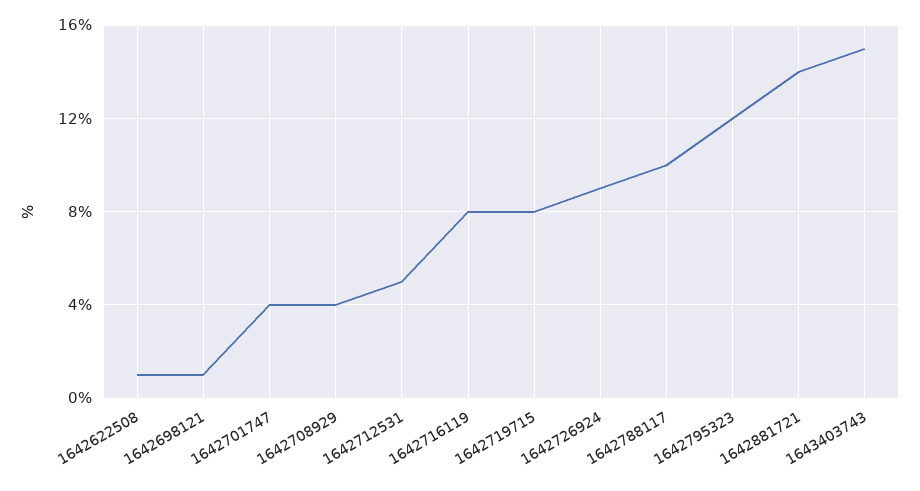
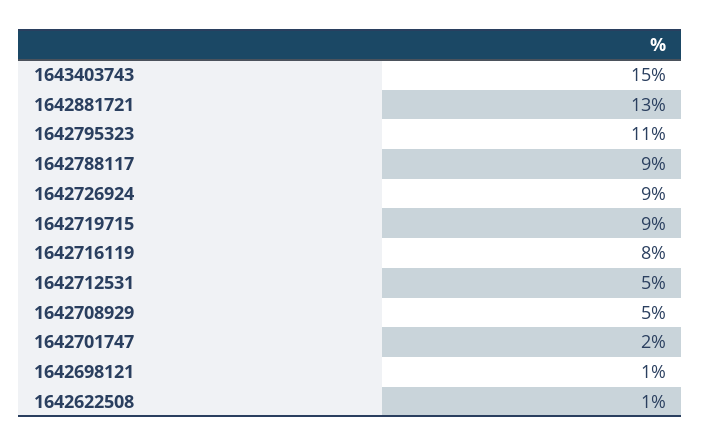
  {
    "1642622508": 1,
    "1642698121": 1,
-   "1642701747": 4,
+   "1642701747": 2,
-   "1642708929": 4,
+   "1642708929": 5,
    "1642712531": 5,
    "1642716119": 8,
-   "1642719715": 8,
+   "1642719715": 9,
    "1642726924": 9,
-   "1642788117": 10,
+   "1642788117": 9,
-   "1642795323": 12,
+   "1642795323": 11,
-   "1642881721": 14,
+   "1642881721": 13,
    "1643403743": 15
  }

